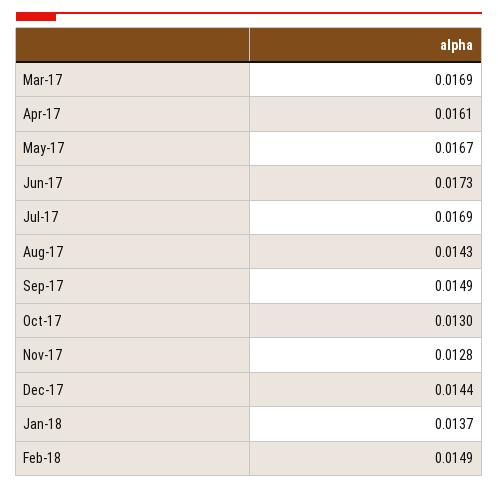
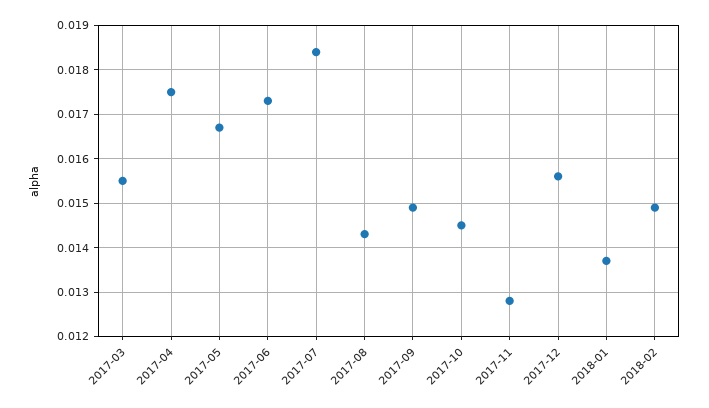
  {
-   "Mar-17": 0.0169,
+   "Mar-17": 0.0155,
-   "Apr-17": 0.0161,
+   "Apr-17": 0.0175,
    "May-17": 0.0167,
    "Jun-17": 0.0173,
-   "Jul-17": 0.0169,
+   "Jul-17": 0.0185,
    "Aug-17": 0.0143,
    "Sep-17": 0.0149,
-   "Oct-17": 0.013,
+   "Oct-17": 0.0145,
    "Nov-17": 0.0128,
-   "Dec-17": 0.0144,
+   "Dec-17": 0.0155,
    "Jan-18": 0.0137,
    "Feb-18": 0.0149
  }

